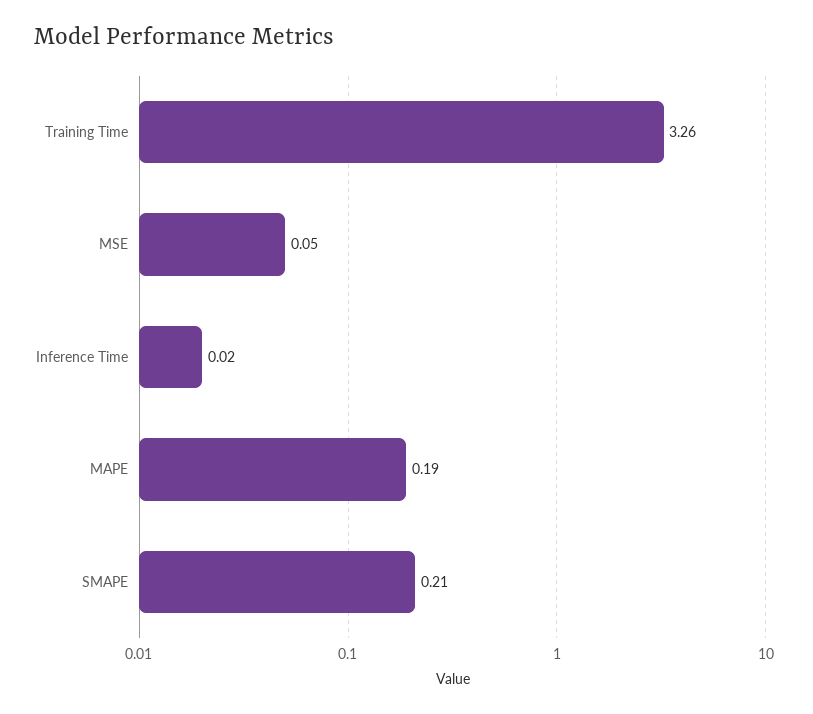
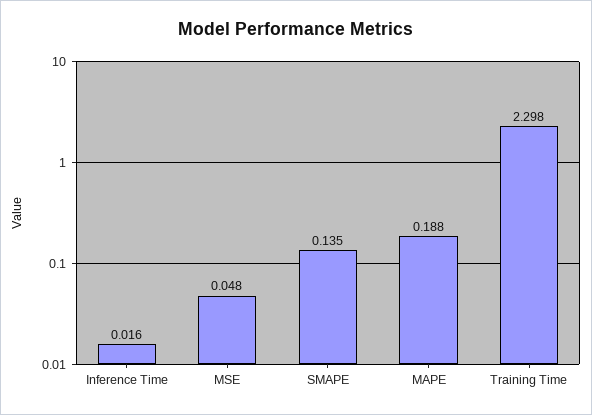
  {
-   "Training Time": 3.26,
+   "Training Time": 2.298,
    "MSE": 0.048,
    "Inference Time": 0.016,
    "MAPE": 0.188,
-   "SMAPE": 0.21
+   "SMAPE": 0.135
  }

